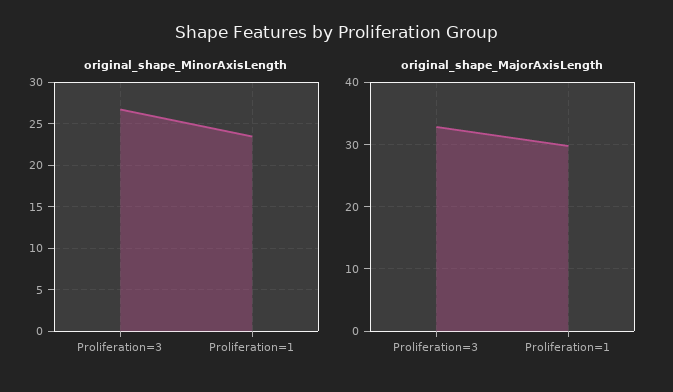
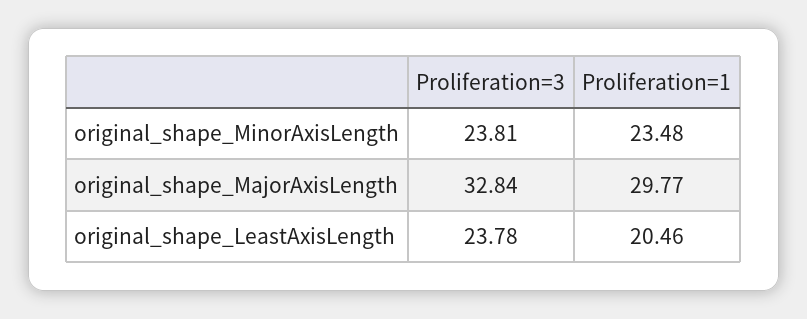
  {
    "original_shape_MinorAxisLength": {
-     "Proliferation=3": 27,
+     "Proliferation=3": 23.81,
      "Proliferation=1": 23.48
    },
    "original_shape_MajorAxisLength": {
      "Proliferation=3": 32.84,
      "Proliferation=1": 29.77
-   }
+   },
+   "original_shape_LeastAxisLength": {
+     "Proliferation=3": 23.78,
+     "Proliferation=1": 20.46
+   }
  }

